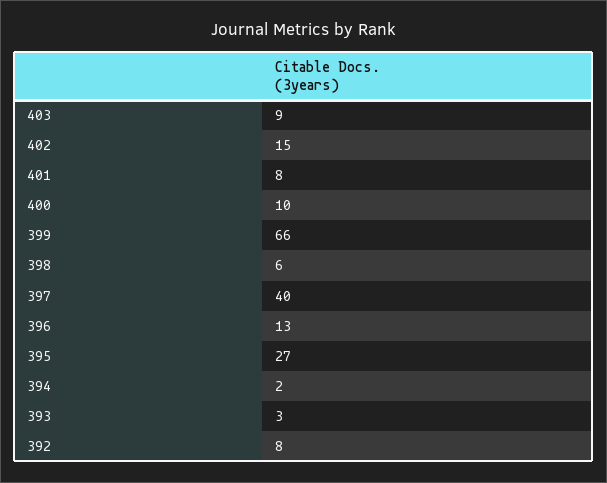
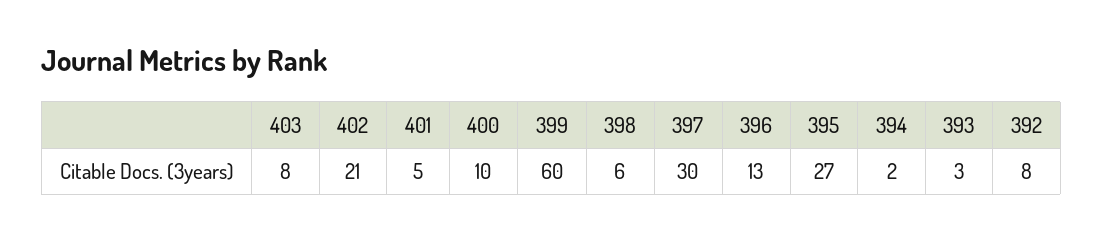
  {
-   "403": 9,
+   "403": 8,
-   "402": 15,
+   "402": 21,
-   "401": 8,
+   "401": 5,
    "400": 10,
-   "399": 66,
+   "399": 60,
    "398": 6,
-   "397": 40,
+   "397": 30,
    "396": 13,
    "395": 27,
    "394": 2,
    "393": 3,
    "392": 8
  }

